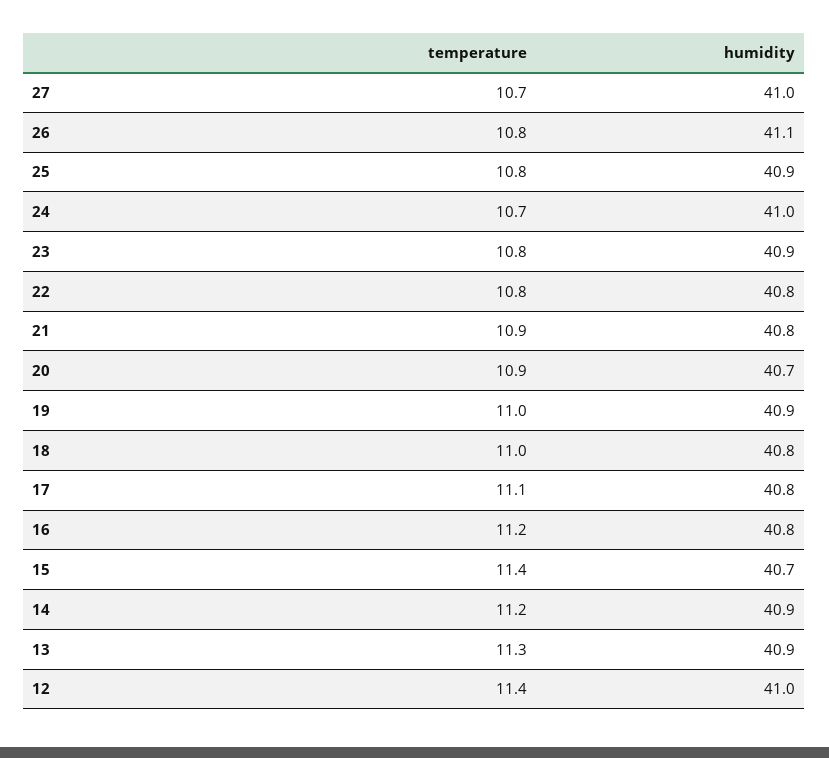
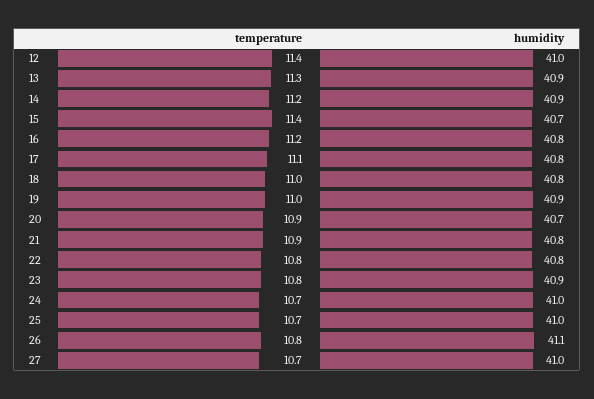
  {
    "temperature": {
      "27": 10.7,
      "26": 10.8,
-     "25": 10.8,
+     "25": 10.7,
      "24": 10.7,
      "23": 10.8,
      "22": 10.8,
      "21": 10.9,
      "20": 10.9,
      "19": 11,
      "18": 11,
      "17": 11.1,
      "16": 11.2,
      "15": 11.4,
      "14": 11.2,
      "13": 11.3,
      "12": 11.4
    },
    "humidity": {
      "27": 41,
      "26": 41.1,
-     "25": 40.9,
+     "25": 41,
      "24": 41,
      "23": 40.9,
      "22": 40.8,
      "21": 40.8,
      "20": 40.7,
      "19": 40.9,
      "18": 40.8,
      "17": 40.8,
      "16": 40.8,
      "15": 40.7,
      "14": 40.9,
      "13": 40.9,
      "12": 41
    }
  }

